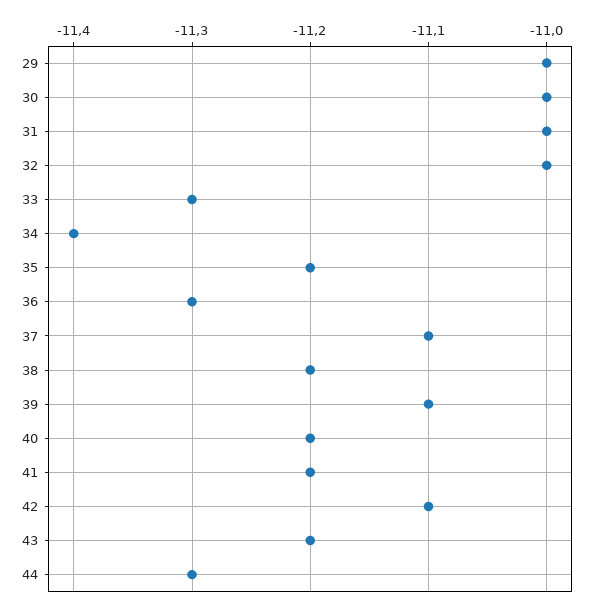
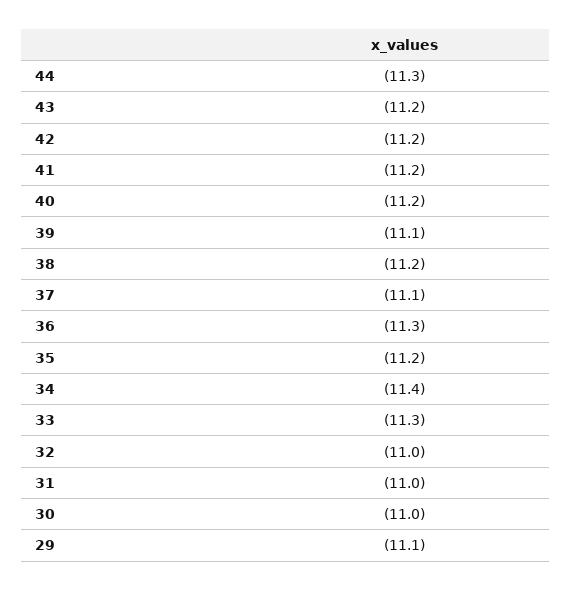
  {
-   "29": -11,
+   "29": -11.1,
    "30": -11,
    "31": -11,
    "32": -11,
    "33": -11.3,
    "34": -11.4,
    "35": -11.2,
    "36": -11.3,
    "37": -11.1,
    "38": -11.2,
    "39": -11.1,
    "40": -11.2,
    "41": -11.2,
-   "42": -11.1,
+   "42": -11.2,
    "43": -11.2,
    "44": -11.3
  }

